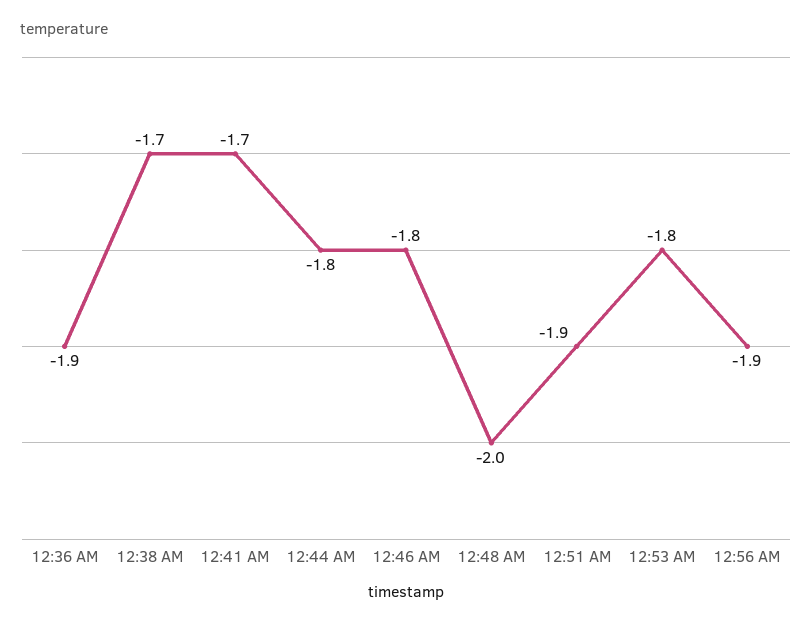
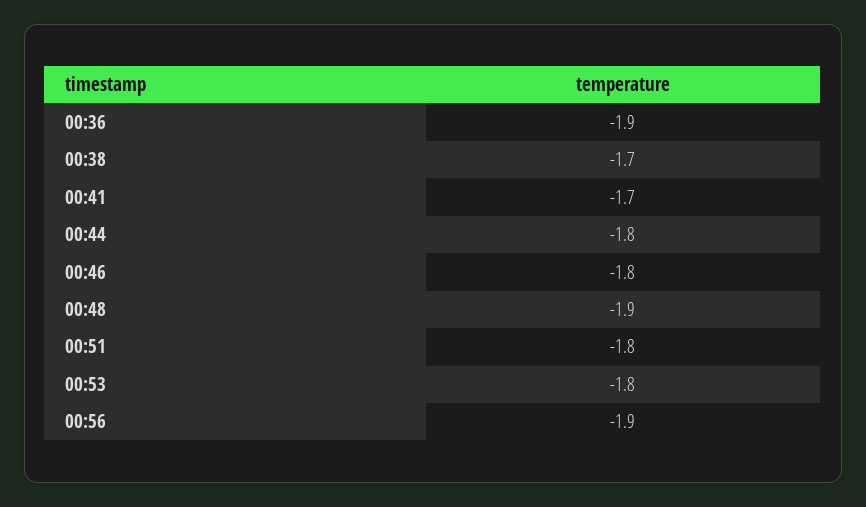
  {
    "12:36 AM": -1.9,
    "12:38 AM": -1.7,
    "12:41 AM": -1.7,
    "12:44 AM": -1.8,
    "12:46 AM": -1.8,
-   "12:48 AM": -2,
+   "12:48 AM": -1.9,
-   "12:51 AM": -1.9,
+   "12:51 AM": -1.8,
    "12:53 AM": -1.8,
    "12:56 AM": -1.9
  }

